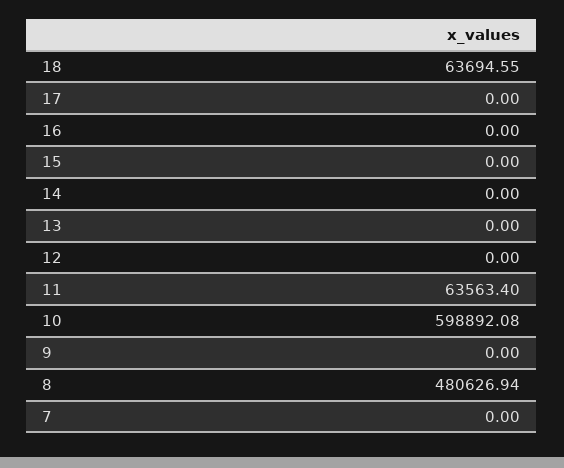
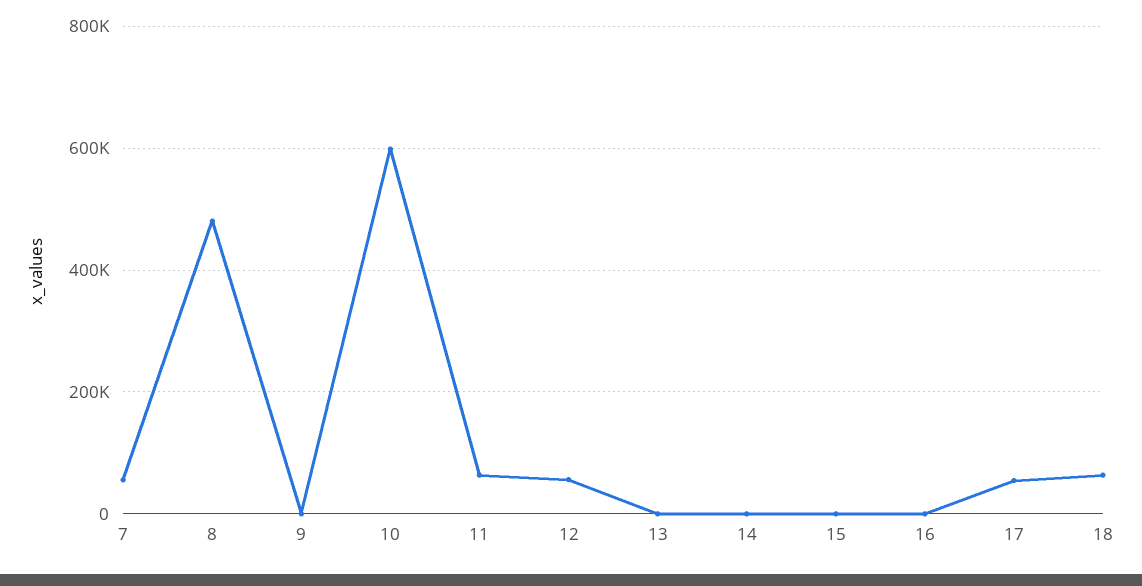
  {
    "18": 63694.55,
-   "17": 0,
+   "17": 60000,
    "16": 0,
    "15": 0,
    "14": 0,
    "13": 0,
-   "12": 0,
+   "12": 60000,
    "11": 63563.4,
    "10": 598892.08,
    "9": 0,
    "8": 480626.94,
-   "7": 0
+   "7": 60000
  }

